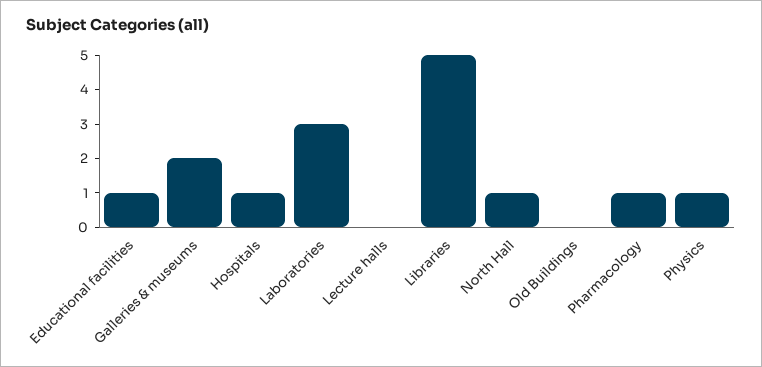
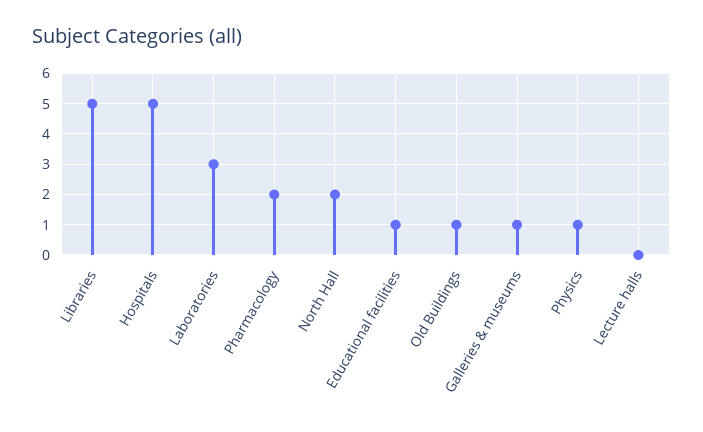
  {
    "Educational facilities": 1,
-   "Galleries & museums": 2,
+   "Galleries & museums": 1,
-   "Hospitals": 1,
+   "Hospitals": 5,
    "Laboratories": 3,
    "Lecture halls": 0,
    "Libraries": 5,
-   "North Hall": 1,
+   "North Hall": 2,
-   "Old Buildings": 0,
+   "Old Buildings": 1,
-   "Pharmacology": 1,
+   "Pharmacology": 2,
    "Physics": 1
  }

